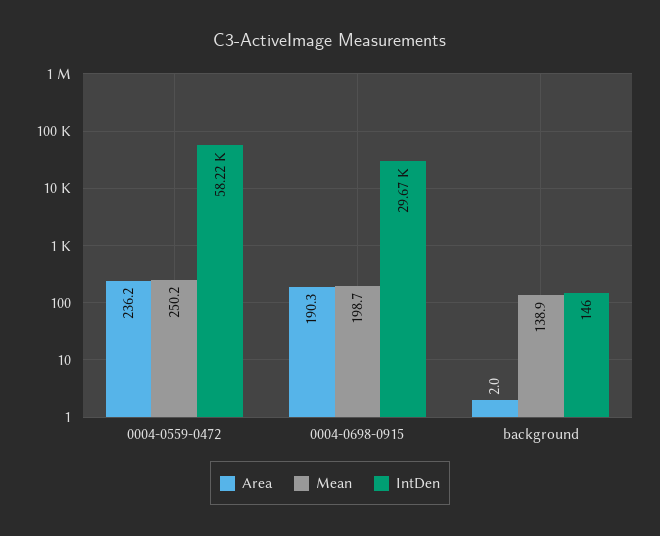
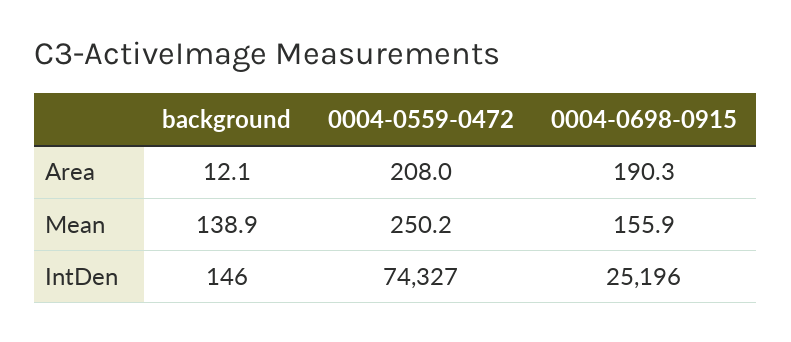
  {
    "Area": {
-     "0004-0559-0472": 236.2,
+     "0004-0559-0472": 208,
      "0004-0698-0915": 190.3,
-     "background": 2
+     "background": 12.1
    },
    "Mean": {
      "0004-0559-0472": 250.2,
-     "0004-0698-0915": 198.7,
+     "0004-0698-0915": 155.9,
      "background": 138.9
    },
    "IntDen": {
-     "0004-0559-0472": 58220,
+     "0004-0559-0472": 74327,
-     "0004-0698-0915": 29670,
+     "0004-0698-0915": 25196,
      "background": 146
    }
  }

